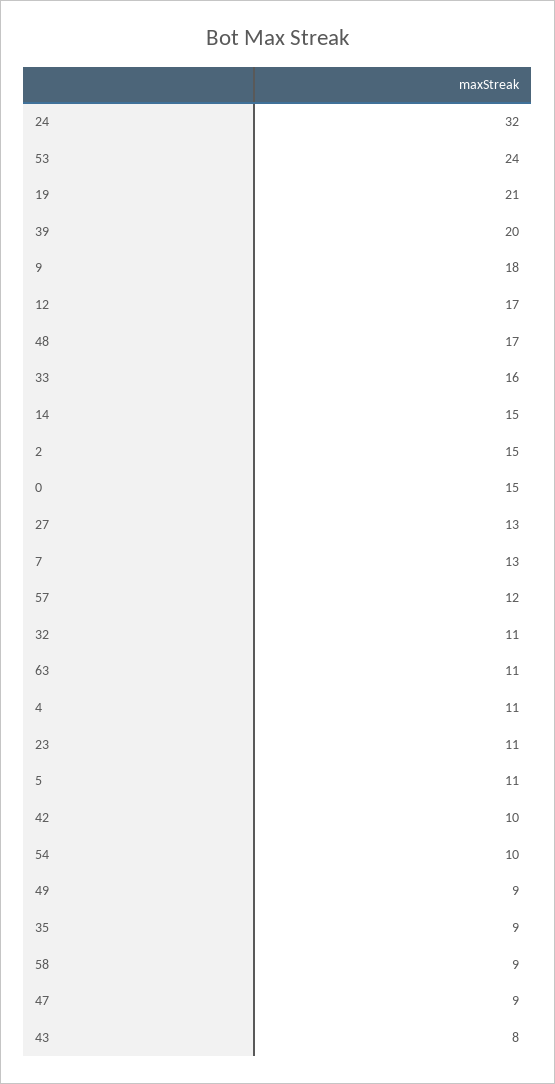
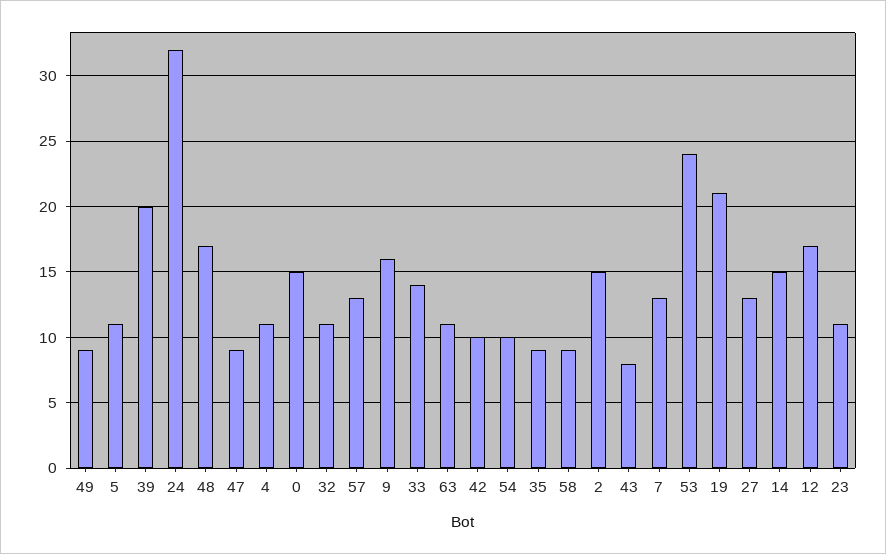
  {
    "24": 32,
    "53": 24,
    "19": 21,
    "39": 20,
-   "9": 18,
+   "9": 16,
    "12": 17,
    "48": 17,
-   "33": 16,
+   "33": 14,
    "14": 15,
    "2": 15,
    "0": 15,
    "27": 13,
    "7": 13,
-   "57": 12,
+   "57": 13,
    "32": 11,
    "63": 11,
    "4": 11,
    "23": 11,
    "5": 11,
    "42": 10,
    "54": 10,
    "49": 9,
    "35": 9,
    "58": 9,
    "47": 9,
    "43": 8
  }

